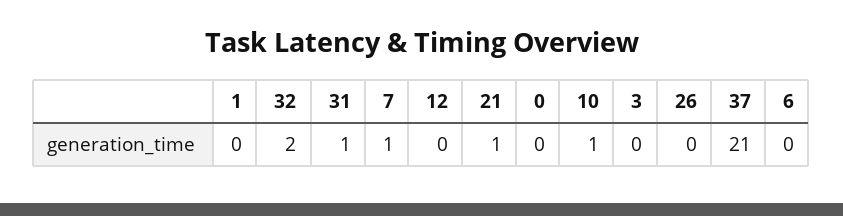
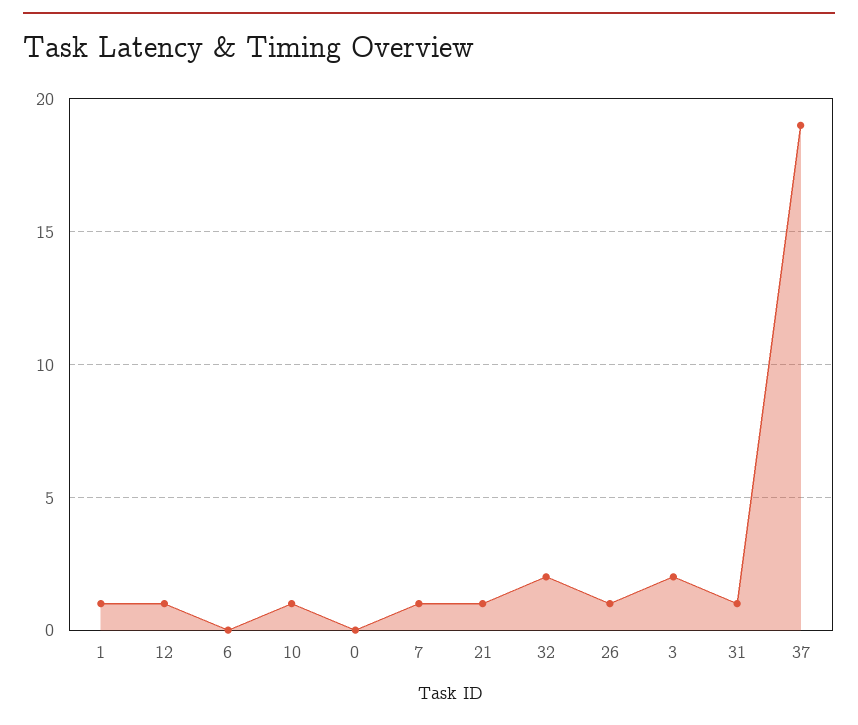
  {
-   "1": 0,
+   "1": 1,
    "32": 2,
    "31": 1,
    "7": 1,
-   "12": 0,
+   "12": 1,
    "21": 1,
    "0": 0,
    "10": 1,
-   "3": 0,
+   "3": 2,
-   "26": 0,
+   "26": 1,
-   "37": 21,
+   "37": 19,
    "6": 0
  }

